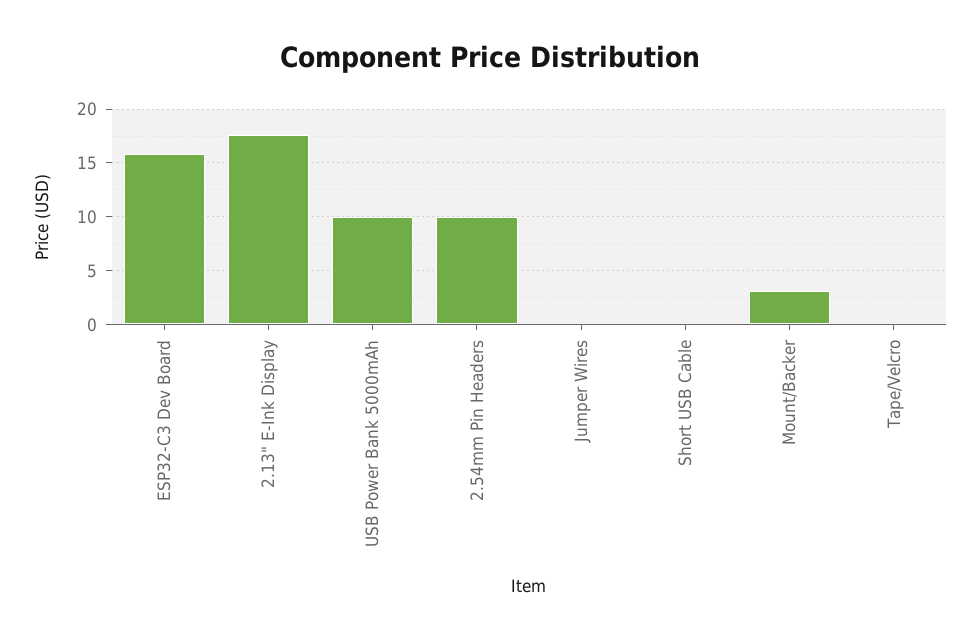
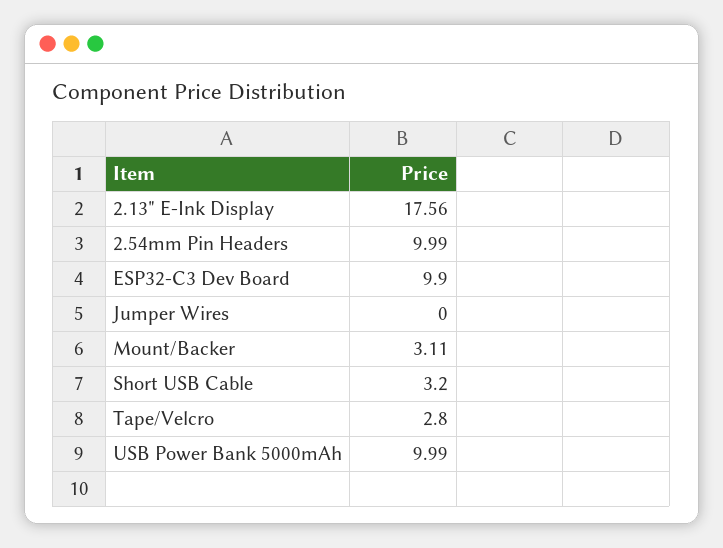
  {
-   "ESP32-C3 Dev Board": 16,
+   "ESP32-C3 Dev Board": 9.9,
    "2.13\" E-Ink Display": 17.56,
    "USB Power Bank 5000mAh": 9.99,
    "2.54mm Pin Headers": 9.99,
    "Jumper Wires": 0,
-   "Short USB Cable": 0,
+   "Short USB Cable": 3.2,
    "Mount/Backer": 3.11,
-   "Tape/Velcro": 0
+   "Tape/Velcro": 2.8
  }

